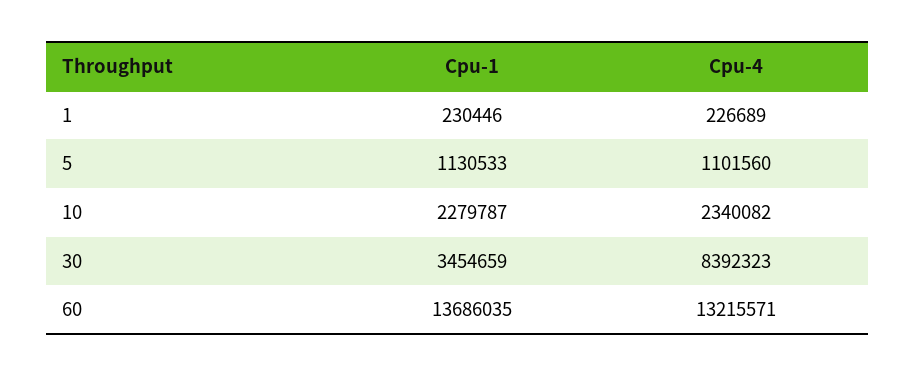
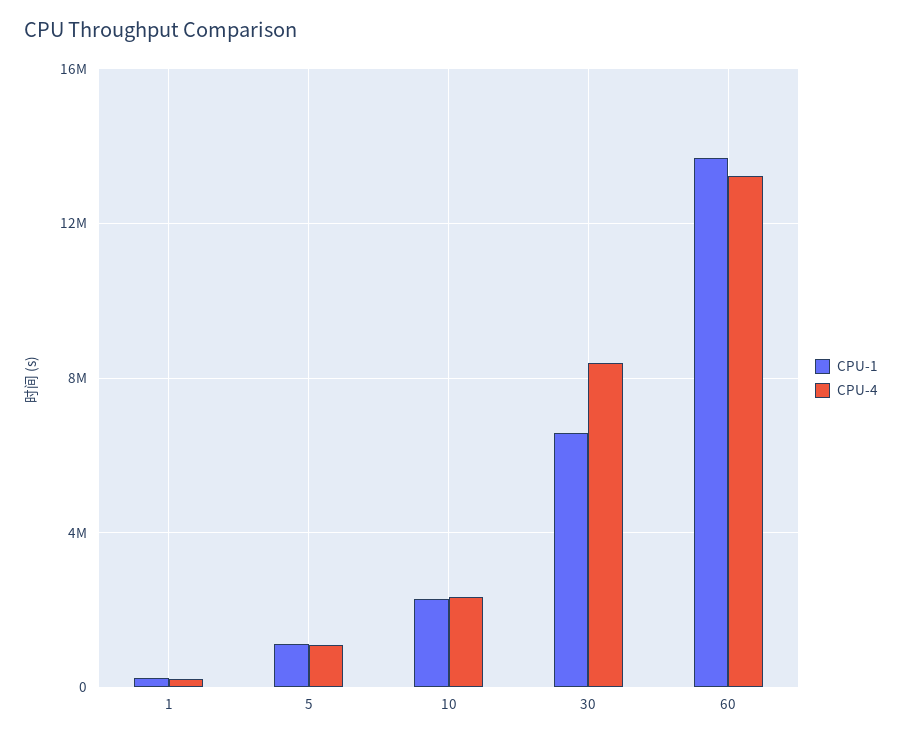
  {
    "Cpu-1": {
      "1": 230446,
      "5": 1130533,
      "10": 2279787,
-     "30": 3454659,
+     "30": 6500000,
      "60": 13686035
    },
    "Cpu-4": {
      "1": 226689,
      "5": 1101560,
      "10": 2340082,
      "30": 8392323,
      "60": 13215571
    }
  }

